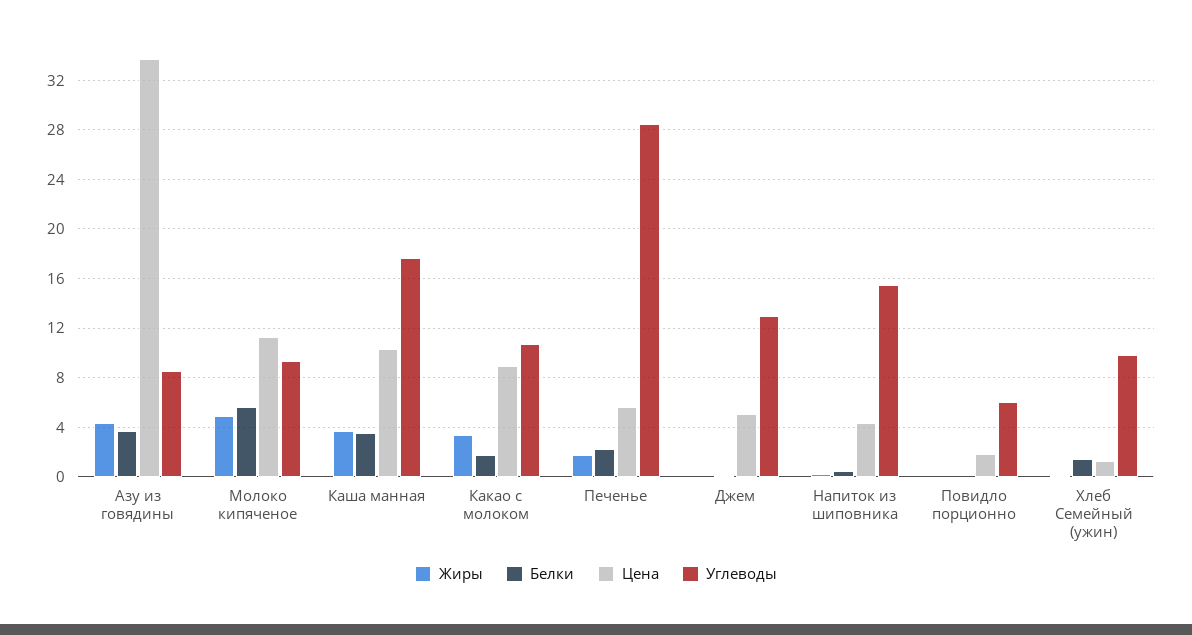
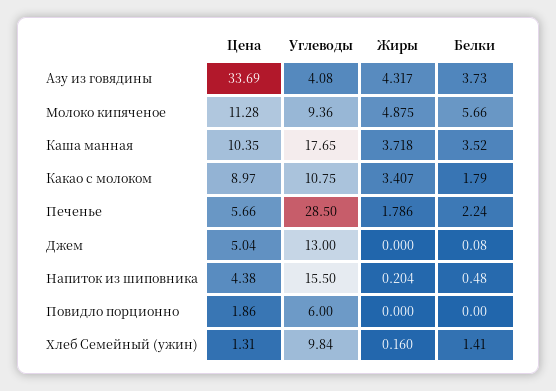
  {
    "Жиры": {
      "Азу из говядины": 4.317,
      "Молоко кипяченое": 4.875,
      "Каша манная": 3.718,
      "Какао с молоком": 3.407,
      "Печенье": 1.786,
      "Джем": 0,
      "Напиток из шиповника": 0.204,
      "Повидло порционно": 0,
      "Хлеб Семейный (ужин)": 0.16
    },
    "Белки": {
      "Азу из говядины": 3.73,
      "Молоко кипяченое": 5.66,
      "Каша манная": 3.52,
      "Какао с молоком": 1.79,
      "Печенье": 2.24,
      "Джем": 0.08,
      "Напиток из шиповника": 0.48,
      "Повидло порционно": 0,
      "Хлеб Семейный (ужин)": 1.41
    },
    "Цена": {
      "Азу из говядины": 33.69,
      "Молоко кипяченое": 11.28,
      "Каша манная": 10.35,
      "Какао с молоком": 8.97,
      "Печенье": 5.66,
      "Джем": 5.04,
      "Напиток из шиповника": 4.38,
      "Повидло порционно": 1.86,
      "Хлеб Семейный (ужин)": 1.31
    },
    "Углеводы": {
-     "Азу из говядины": 8.5,
+     "Азу из говядины": 4.08,
      "Молоко кипяченое": 9.36,
      "Каша манная": 17.65,
      "Какао с молоком": 10.75,
      "Печенье": 28.5,
      "Джем": 13,
      "Напиток из шиповника": 15.5,
      "Повидло порционно": 6,
      "Хлеб Семейный (ужин)": 9.84
    }
  }

